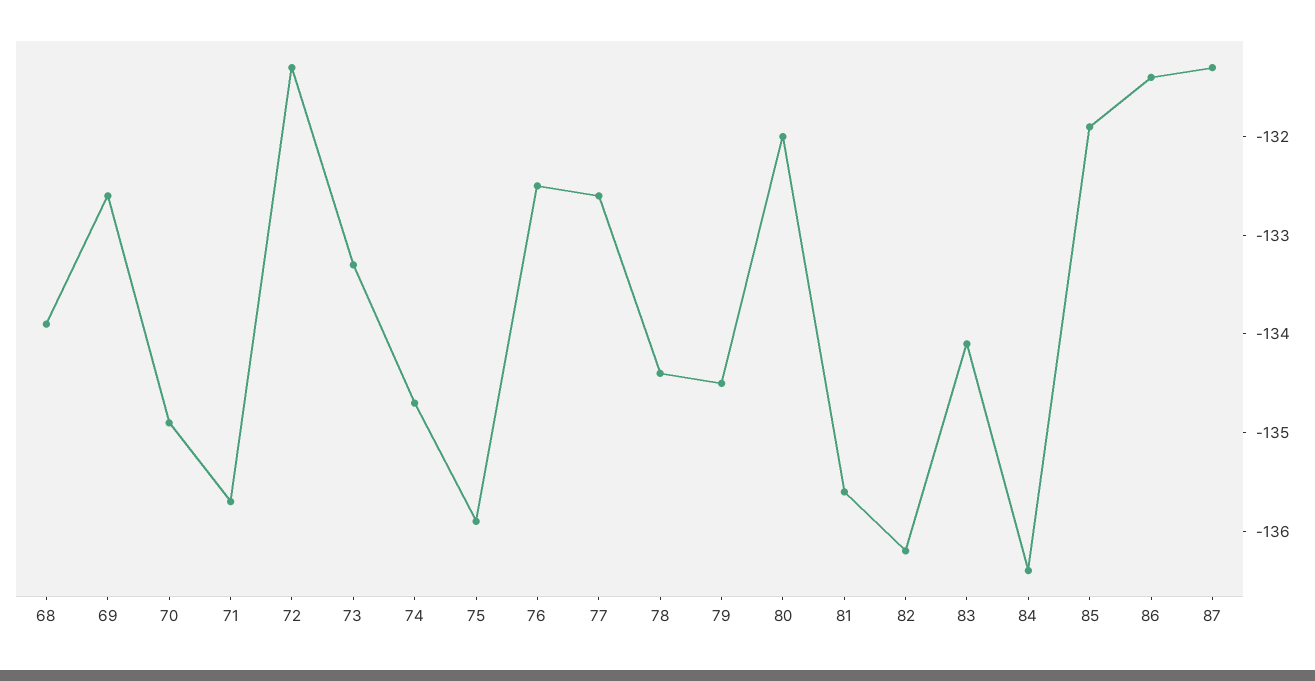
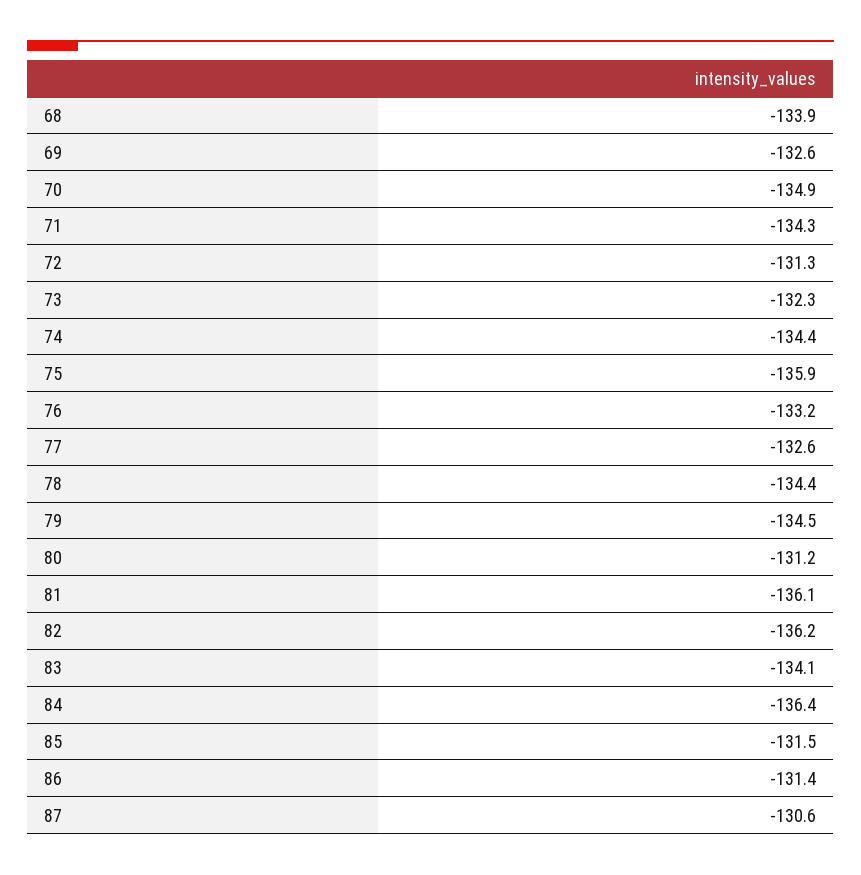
  {
    "68": -133.9,
    "69": -132.6,
    "70": -134.9,
-   "71": -135.7,
+   "71": -134.3,
    "72": -131.3,
-   "73": -133.3,
+   "73": -132.3,
-   "74": -134.7,
+   "74": -134.4,
    "75": -135.9,
-   "76": -132.5,
+   "76": -133.2,
    "77": -132.6,
    "78": -134.4,
    "79": -134.5,
-   "80": -132,
+   "80": -131.2,
-   "81": -135.6,
+   "81": -136.1,
    "82": -136.2,
    "83": -134.1,
    "84": -136.4,
-   "85": -131.9,
+   "85": -131.5,
    "86": -131.4,
-   "87": -131.3
+   "87": -130.6
  }

